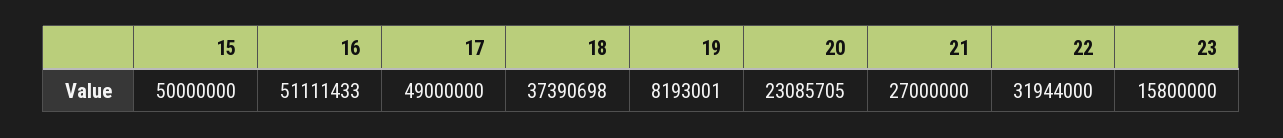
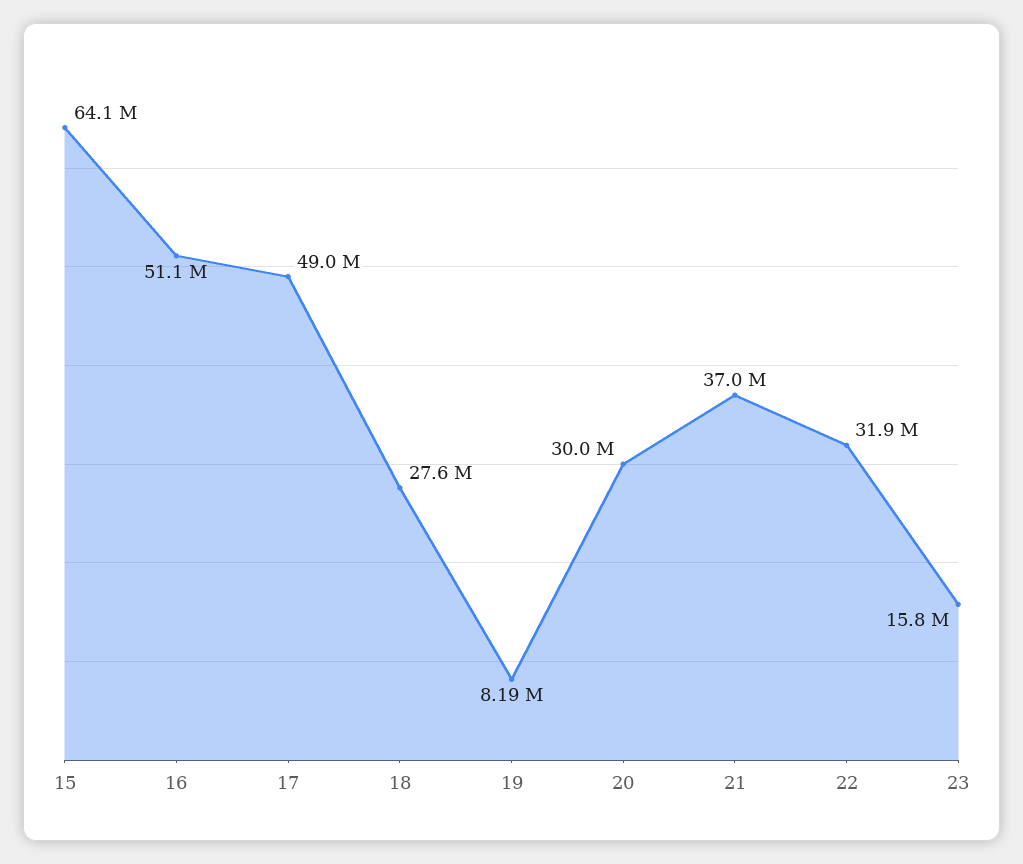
  {
-   "15": 50000000,
+   "15": 64100000,
    "16": 51111433,
    "17": 49000000,
-   "18": 37390698,
+   "18": 27600000,
    "19": 8193001,
-   "20": 23085705,
+   "20": 30000000,
-   "21": 27000000,
+   "21": 37000000,
    "22": 31944000,
    "23": 15800000
  }

